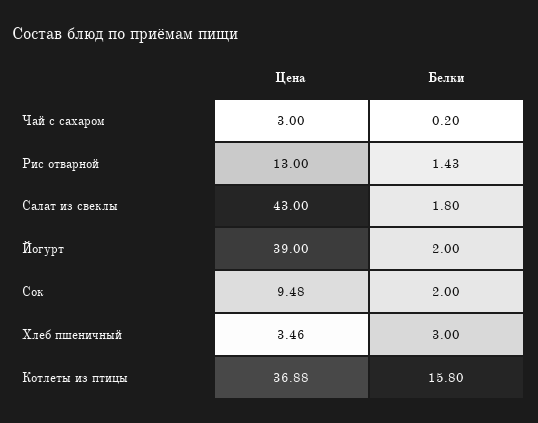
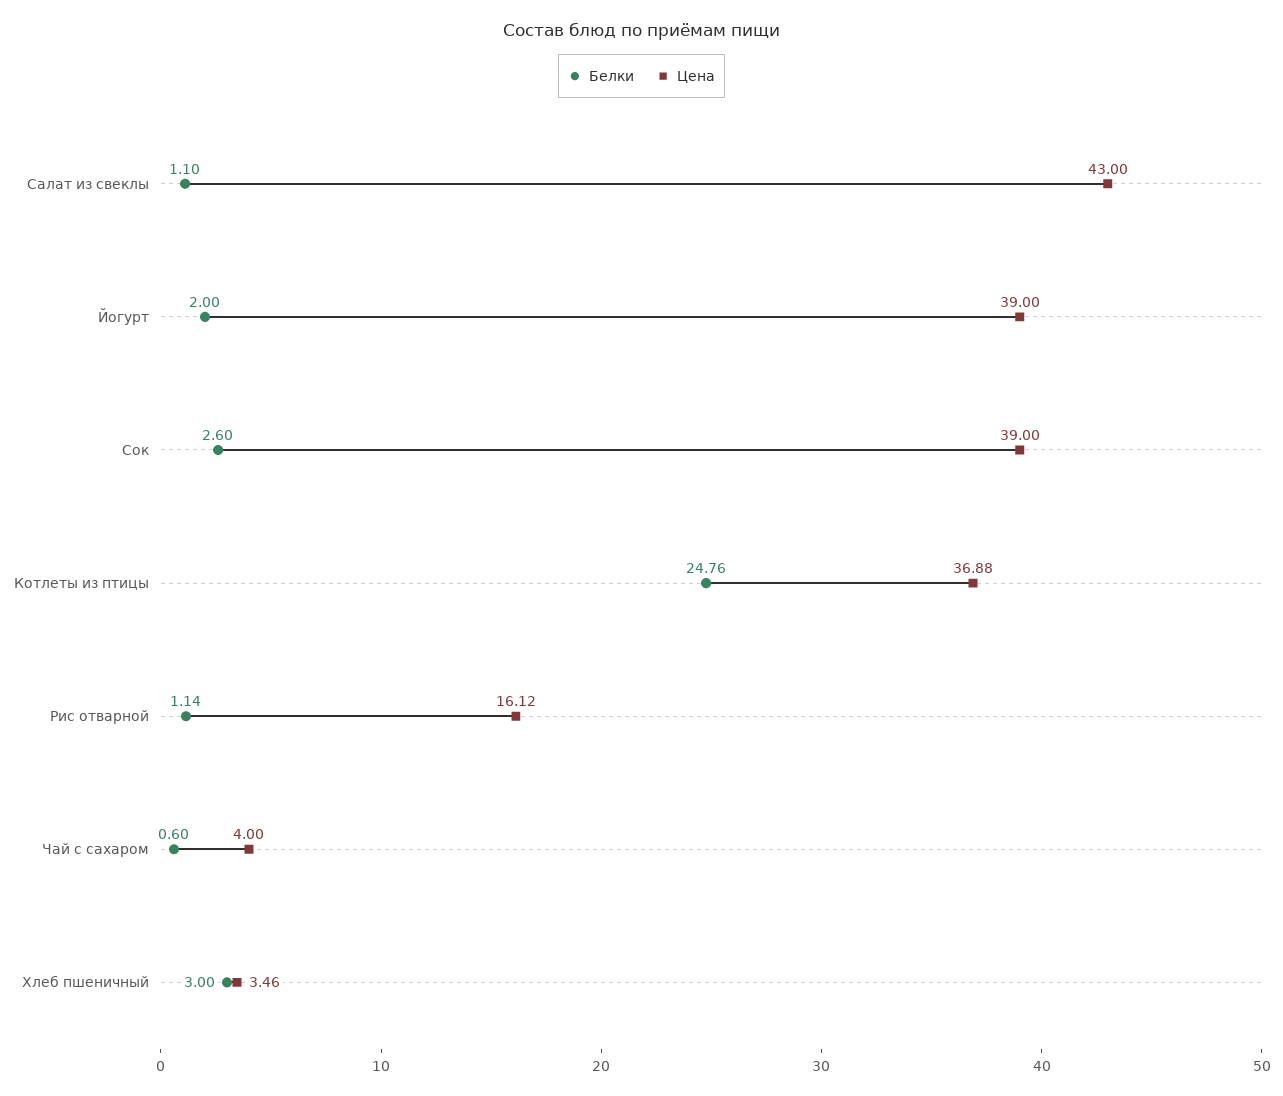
  {
    "Цена": {
-     "Чай с сахаром": 3,
+     "Чай с сахаром": 4,
-     "Рис отварной": 13,
+     "Рис отварной": 16.12,
      "Салат из свеклы": 43,
      "Йогурт": 39,
-     "Сок": 9.48,
+     "Сок": 39,
      "Хлеб пшеничный": 3.46,
      "Котлеты из птицы": 36.88
    },
    "Белки": {
-     "Чай с сахаром": 0.2,
+     "Чай с сахаром": 0.6,
-     "Рис отварной": 1.43,
+     "Рис отварной": 1.14,
-     "Салат из свеклы": 1.8,
+     "Салат из свеклы": 1.1,
      "Йогурт": 2,
-     "Сок": 2,
+     "Сок": 2.6,
      "Хлеб пшеничный": 3,
-     "Котлеты из птицы": 15.8
+     "Котлеты из птицы": 24.76
    }
  }

